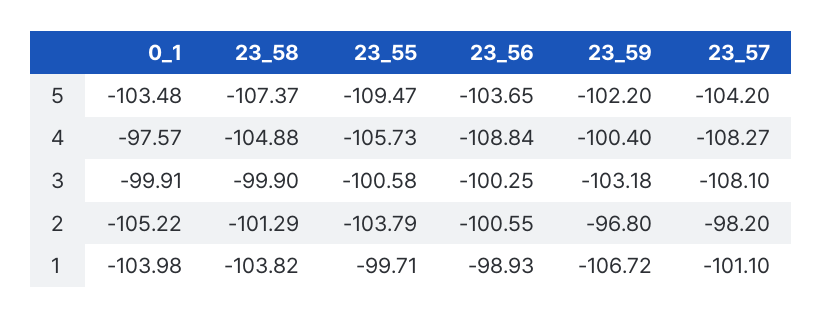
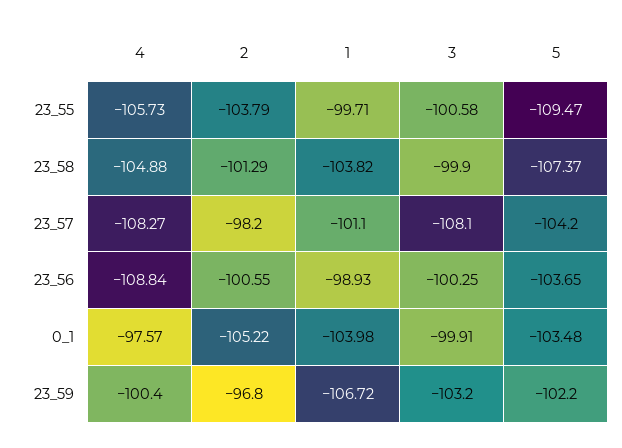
  {
    "0_1": {
      "5": -103.48,
      "4": -97.57,
      "3": -99.91,
      "2": -105.22,
      "1": -103.98
    },
    "23_58": {
      "5": -107.37,
      "4": -104.88,
      "3": -99.9,
      "2": -101.29,
      "1": -103.82
    },
    "23_55": {
      "5": -109.47,
      "4": -105.73,
      "3": -100.58,
      "2": -103.79,
      "1": -99.71
    },
    "23_56": {
      "5": -103.65,
      "4": -108.84,
      "3": -100.25,
      "2": -100.55,
      "1": -98.93
    },
    "23_59": {
      "5": -102.2,
      "4": -100.4,
-     "3": -103.18,
+     "3": -103.2,
      "2": -96.8,
      "1": -106.72
    },
    "23_57": {
      "5": -104.2,
      "4": -108.27,
      "3": -108.1,
      "2": -98.2,
      "1": -101.1
    }
  }

